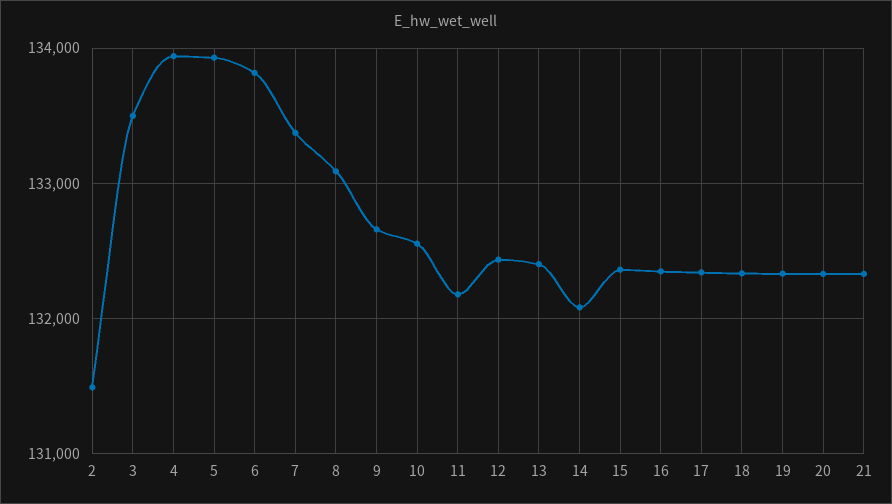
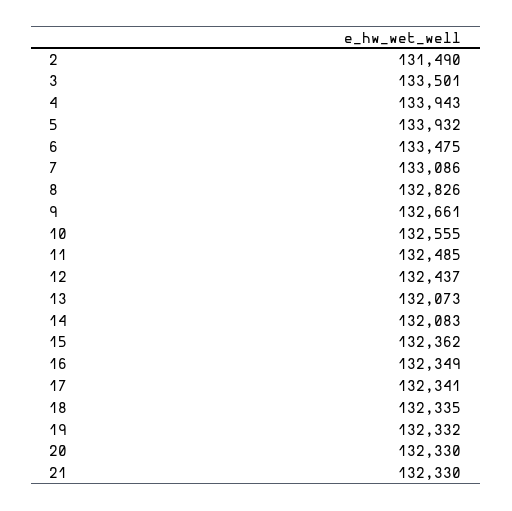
  {
    "2": 131490,
    "3": 133501,
    "4": 133943,
    "5": 133932,
-   "6": 133800,
+   "6": 133475,
-   "7": 133400,
+   "7": 133086,
-   "8": 133100,
+   "8": 132826,
    "9": 132661,
    "10": 132555,
-   "11": 132200,
+   "11": 132485,
    "12": 132437,
-   "13": 132400,
+   "13": 132073,
    "14": 132083,
    "15": 132362,
    "16": 132349,
    "17": 132341,
    "18": 132335,
    "19": 132332,
    "20": 132330,
    "21": 132330
  }

